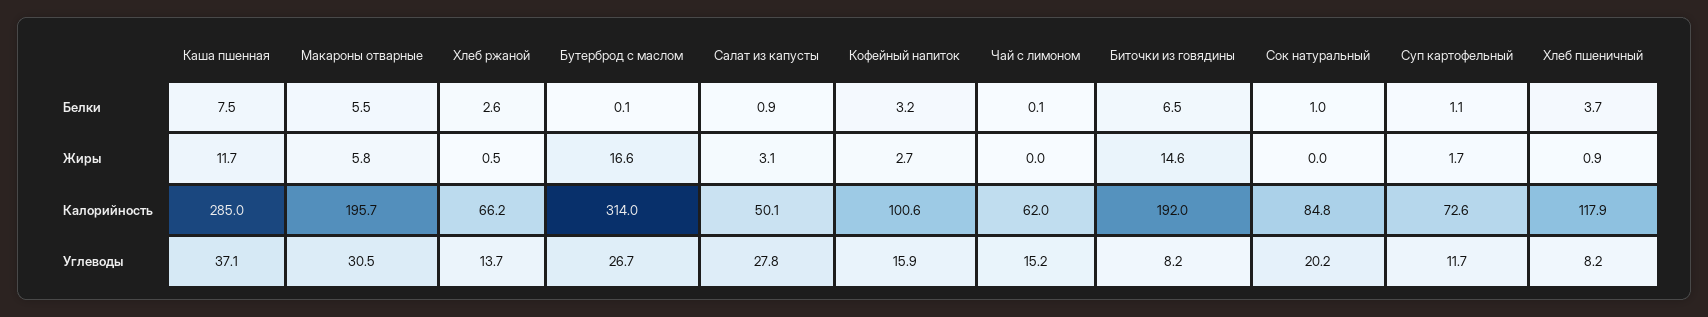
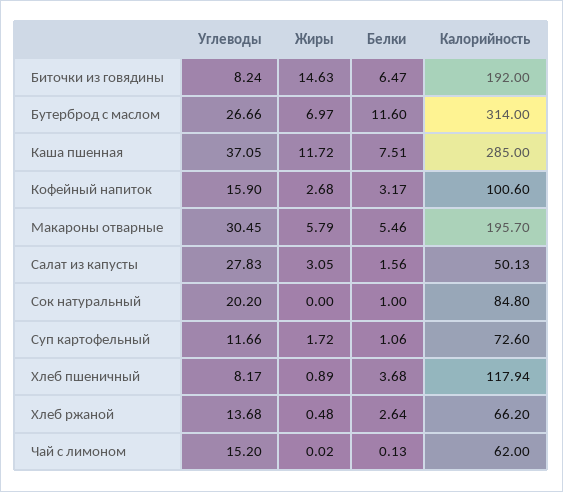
  {
    "Каша пшенная": {
      "Белки": 7.51,
      "Жиры": 11.72,
      "Калорийность": 285,
      "Углеводы": 37.05
    },
    "Макароны отварные": {
      "Белки": 5.46,
      "Жиры": 5.79,
      "Калорийность": 195.7,
      "Углеводы": 30.45
    },
    "Хлеб ржаной": {
      "Белки": 2.64,
      "Жиры": 0.48,
      "Калорийность": 66.2,
      "Углеводы": 13.68
    },
    "Бутерброд с маслом": {
-     "Белки": 0.1,
+     "Белки": 11.6,
-     "Жиры": 16.6,
+     "Жиры": 6.97,
      "Калорийность": 314,
      "Углеводы": 26.66
    },
    "Салат из капусты": {
-     "Белки": 0.9,
+     "Белки": 1.56,
      "Жиры": 3.05,
      "Калорийность": 50.13,
      "Углеводы": 27.83
    },
    "Кофейный напиток": {
      "Белки": 3.17,
      "Жиры": 2.68,
      "Калорийность": 100.6,
      "Углеводы": 15.9
    },
    "Чай с лимоном": {
      "Белки": 0.13,
      "Жиры": 0.02,
      "Калорийность": 62,
      "Углеводы": 15.2
    },
    "Биточки из говядины": {
      "Белки": 6.47,
      "Жиры": 14.63,
      "Калорийность": 192,
      "Углеводы": 8.24
    },
    "Сок натуральный": {
      "Белки": 1,
      "Жиры": 0,
      "Калорийность": 84.8,
      "Углеводы": 20.2
    },
    "Суп картофельный": {
      "Белки": 1.06,
      "Жиры": 1.72,
      "Калорийность": 72.6,
      "Углеводы": 11.66
    },
    "Хлеб пшеничный": {
      "Белки": 3.68,
      "Жиры": 0.89,
      "Калорийность": 117.94,
      "Углеводы": 8.17
    }
  }

